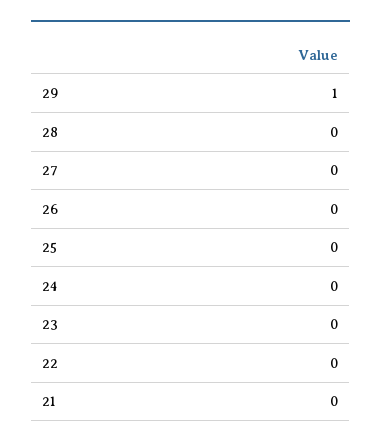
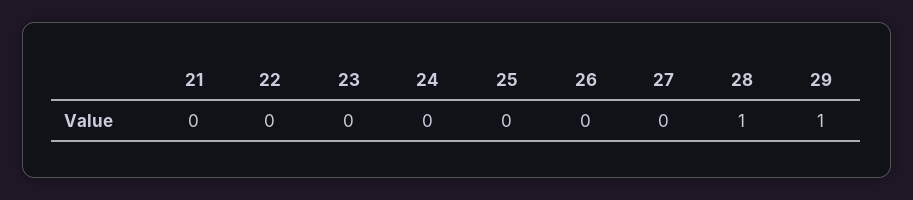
  {
    "29": 1,
-   "28": 0,
+   "28": 1,
    "27": 0,
    "26": 0,
    "25": 0,
    "24": 0,
    "23": 0,
    "22": 0,
    "21": 0
  }

